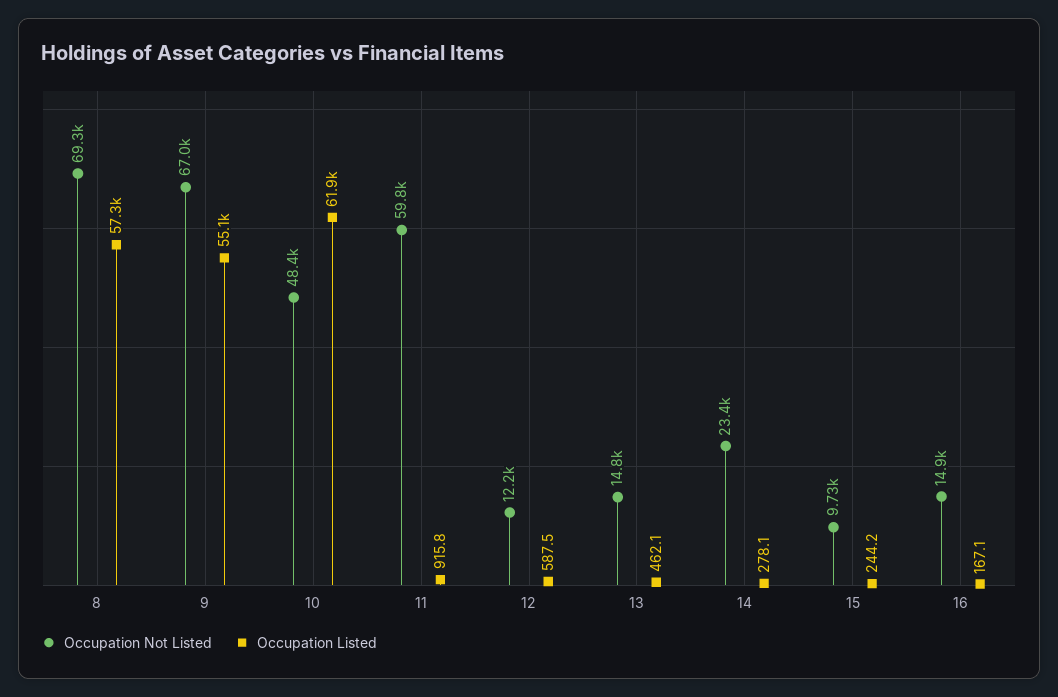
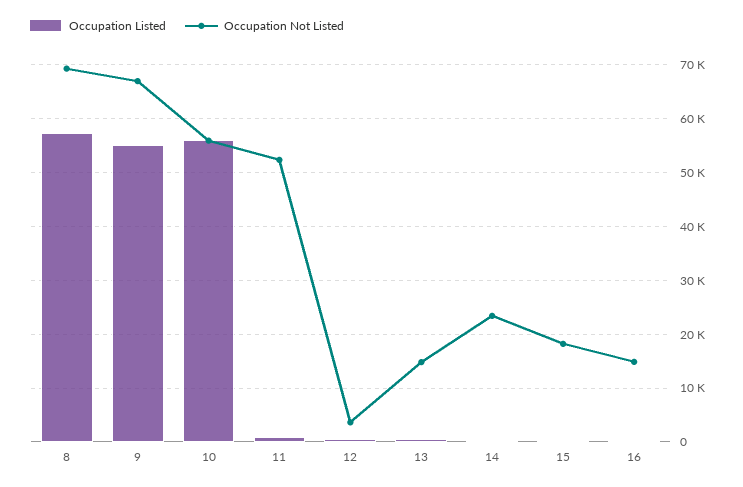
  {
    "Occupation Not Listed": {
      "8": 69300,
      "9": 67000,
-     "10": 48400,
+     "10": 56000,
-     "11": 59800,
+     "11": 52000,
-     "12": 12200,
+     "12": 4000,
      "13": 14800,
      "14": 23400,
-     "15": 9730,
+     "15": 18000,
      "16": 14900
    },
    "Occupation Listed": {
      "8": 57300,
      "9": 55100,
-     "10": 61900,
+     "10": 56000,
      "11": 915.8,
      "12": 587.5,
      "13": 462.1,
      "14": 278.1,
      "15": 244.2,
      "16": 167.1
    }
  }

